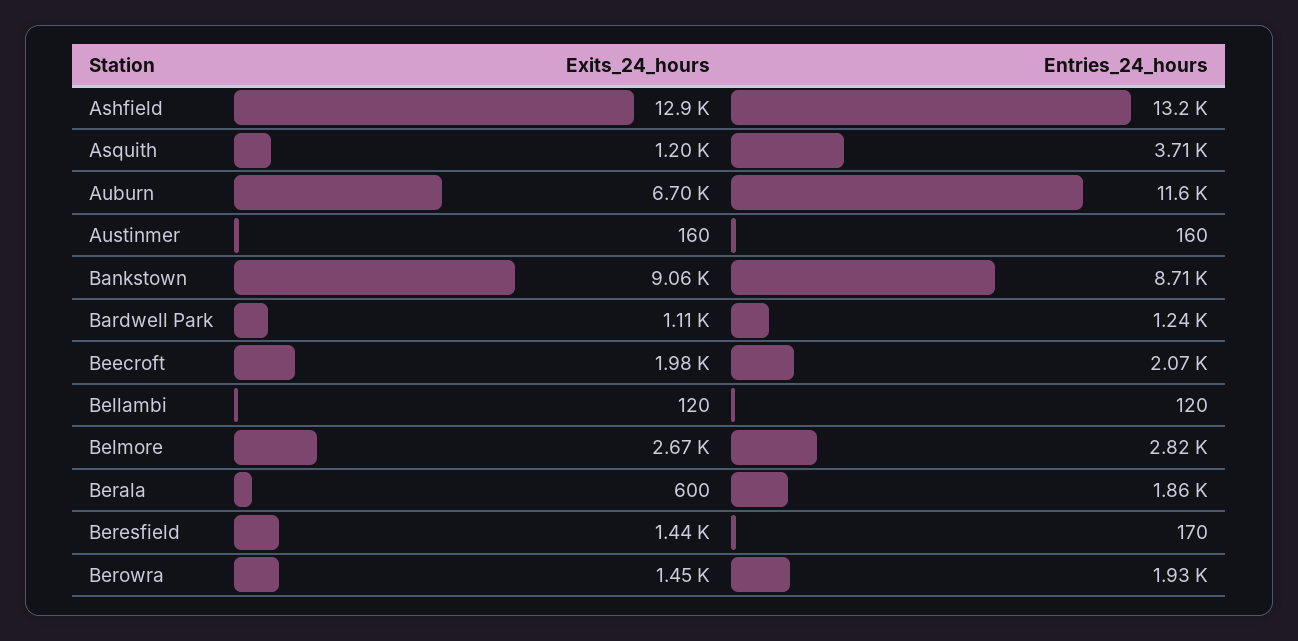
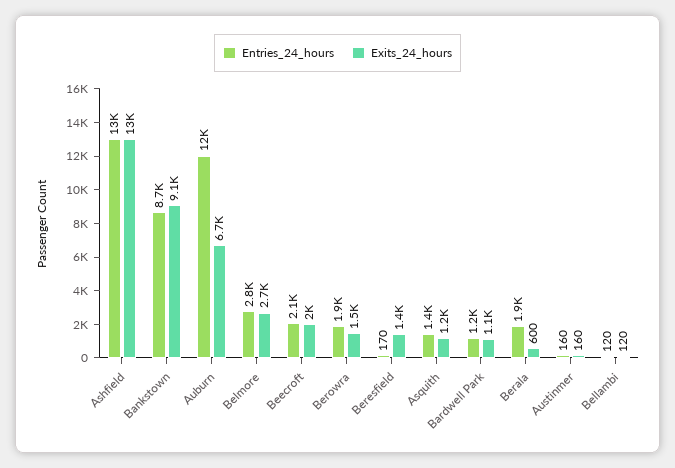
  {
    "Exits_24_hours": {
      "Ashfield": 12900,
      "Asquith": 1200,
      "Auburn": 6700,
      "Austinmer": 160,
      "Bankstown": 9060,
      "Bardwell Park": 1110,
      "Beecroft": 1980,
      "Bellambi": 120,
      "Belmore": 2670,
      "Berala": 600,
      "Beresfield": 1440,
      "Berowra": 1450
    },
    "Entries_24_hours": {
      "Ashfield": 13200,
-     "Asquith": 3710,
+     "Asquith": 1400,
      "Auburn": 11600,
      "Austinmer": 160,
      "Bankstown": 8710,
      "Bardwell Park": 1240,
      "Beecroft": 2070,
      "Bellambi": 120,
      "Belmore": 2820,
      "Berala": 1860,
      "Beresfield": 170,
      "Berowra": 1930
    }
  }

